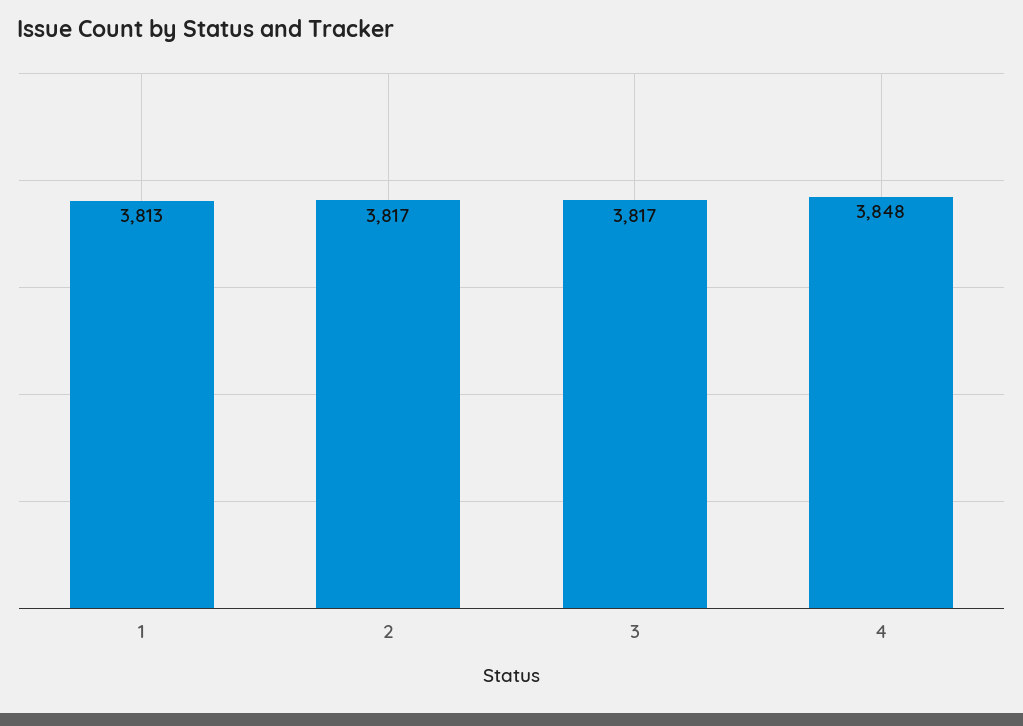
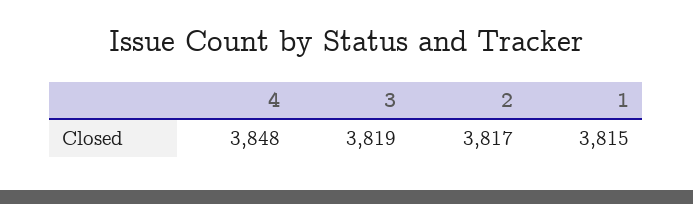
  {
-   "1": 3813,
+   "1": 3815,
    "2": 3817,
-   "3": 3817,
+   "3": 3819,
    "4": 3848
  }

